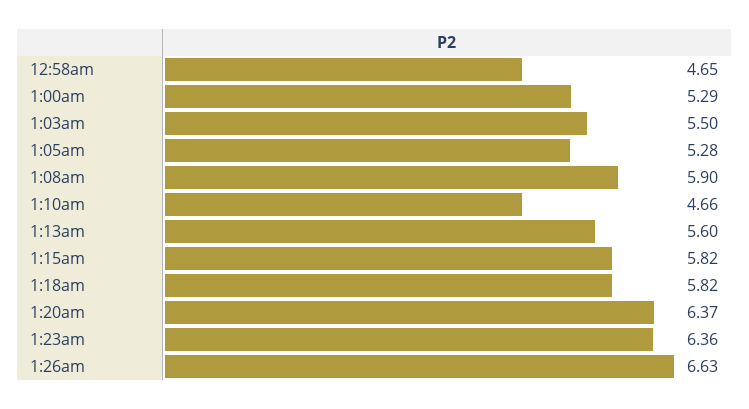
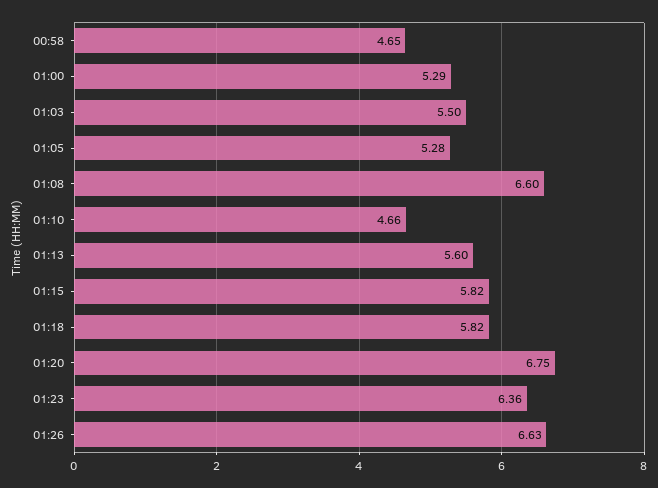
  {
    "12:58am": 4.65,
    "1:00am": 5.29,
    "1:03am": 5.5,
    "1:05am": 5.28,
-   "1:08am": 5.9,
+   "1:08am": 6.6,
    "1:10am": 4.66,
    "1:13am": 5.6,
    "1:15am": 5.82,
    "1:18am": 5.82,
-   "1:20am": 6.37,
+   "1:20am": 6.75,
    "1:23am": 6.36,
    "1:26am": 6.63
  }

